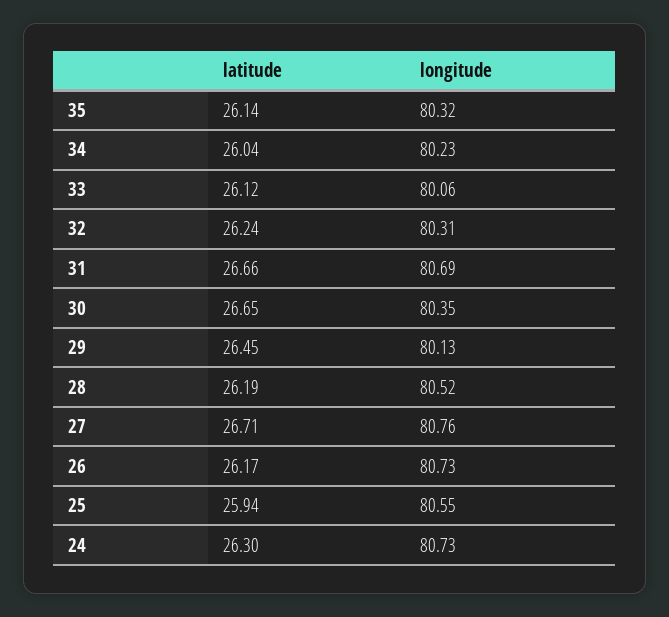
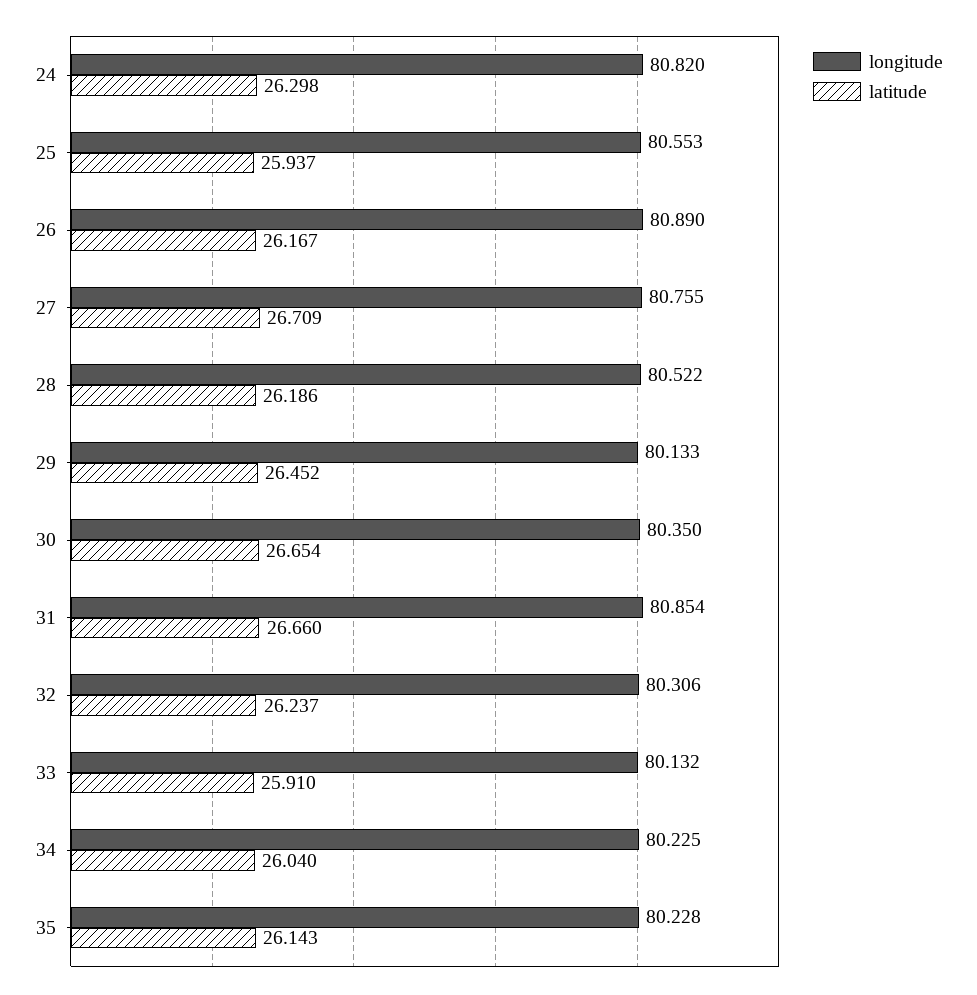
  {
    "latitude": {
      "35": 26.143,
      "34": 26.04,
-     "33": 26.12,
+     "33": 25.91,
      "32": 26.237,
      "31": 26.66,
      "30": 26.654,
      "29": 26.452,
      "28": 26.186,
      "27": 26.709,
      "26": 26.167,
      "25": 25.937,
      "24": 26.298
    },
    "longitude": {
-     "35": 80.32,
+     "35": 80.228,
      "34": 80.225,
-     "33": 80.06,
+     "33": 80.132,
      "32": 80.306,
-     "31": 80.69,
+     "31": 80.854,
      "30": 80.35,
      "29": 80.133,
      "28": 80.522,
      "27": 80.755,
-     "26": 80.73,
+     "26": 80.89,
      "25": 80.553,
-     "24": 80.73
+     "24": 80.82
    }
  }

